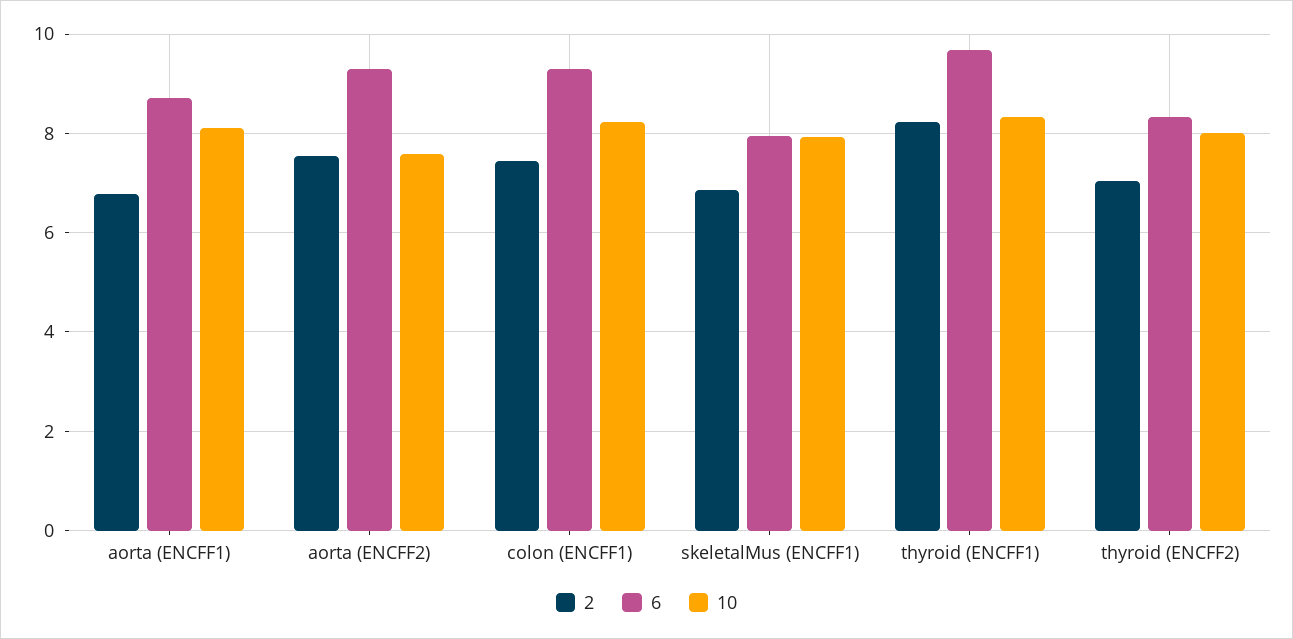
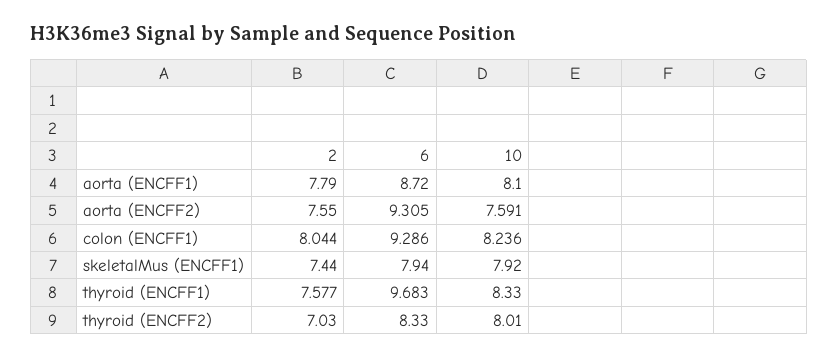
  {
    "2": {
-     "aorta (ENCFF1)": 6.8,
+     "aorta (ENCFF1)": 7.79,
      "aorta (ENCFF2)": 7.55,
-     "colon (ENCFF1)": 7.4,
+     "colon (ENCFF1)": 8.044,
-     "skeletalMus (ENCFF1)": 6.8,
+     "skeletalMus (ENCFF1)": 7.44,
-     "thyroid (ENCFF1)": 8.2,
+     "thyroid (ENCFF1)": 7.577,
      "thyroid (ENCFF2)": 7.03
    },
    "6": {
      "aorta (ENCFF1)": 8.72,
      "aorta (ENCFF2)": 9.305,
      "colon (ENCFF1)": 9.286,
      "skeletalMus (ENCFF1)": 7.94,
      "thyroid (ENCFF1)": 9.683,
      "thyroid (ENCFF2)": 8.33
    },
    "10": {
      "aorta (ENCFF1)": 8.1,
      "aorta (ENCFF2)": 7.591,
      "colon (ENCFF1)": 8.236,
      "skeletalMus (ENCFF1)": 7.92,
      "thyroid (ENCFF1)": 8.33,
      "thyroid (ENCFF2)": 8.01
    }
  }

